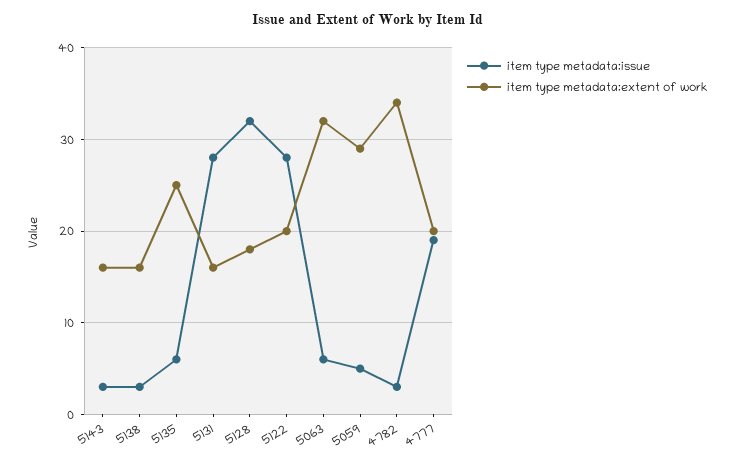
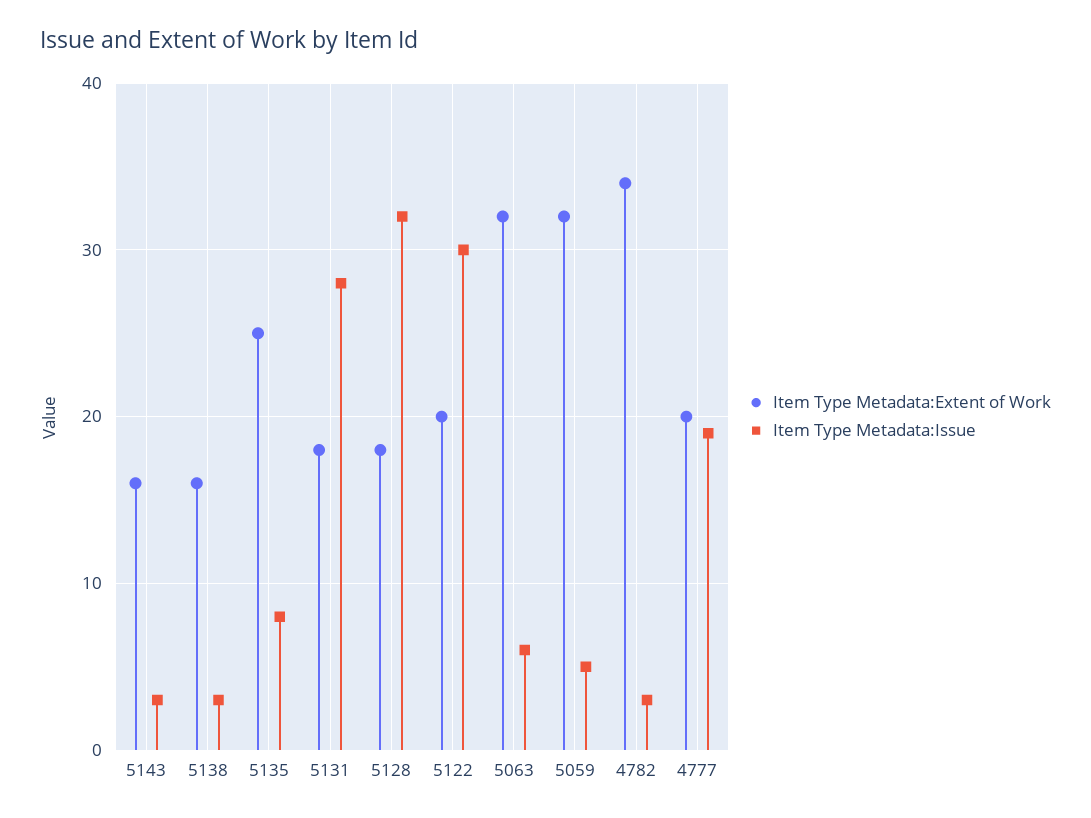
  {
    "item type metadata:issue": {
      "5143": 3,
      "5138": 3,
-     "5135": 6,
+     "5135": 8,
      "5131": 28,
      "5128": 32,
-     "5122": 28,
+     "5122": 30,
      "5063": 6,
      "5059": 5,
      "4782": 3,
      "4777": 19
    },
    "item type metadata:extent of work": {
      "5143": 16,
      "5138": 16,
      "5135": 25,
-     "5131": 16,
+     "5131": 18,
      "5128": 18,
      "5122": 20,
      "5063": 32,
-     "5059": 29,
+     "5059": 32,
      "4782": 34,
      "4777": 20
    }
  }

